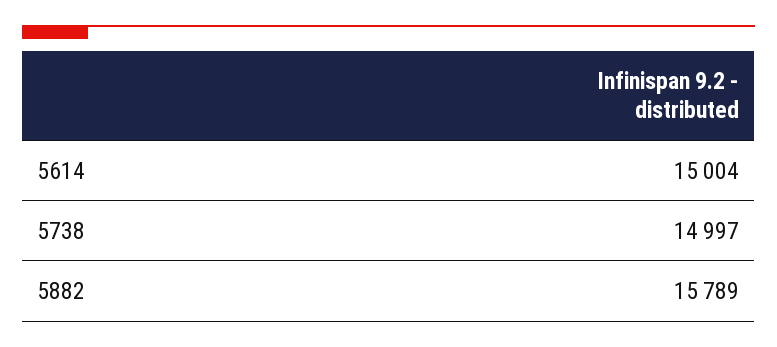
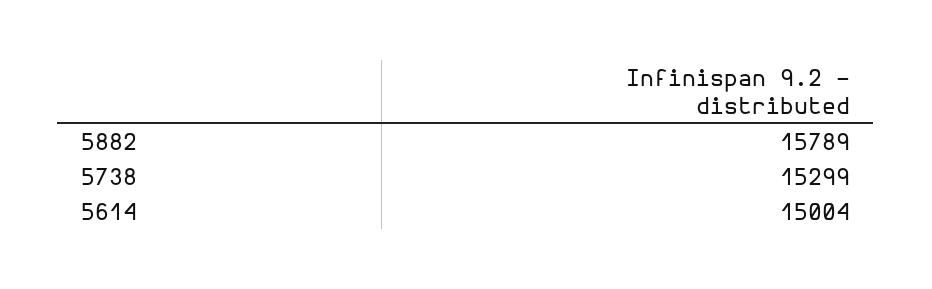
  {
    "5614": 15004,
-   "5738": 14997,
+   "5738": 15299,
    "5882": 15789
  }

